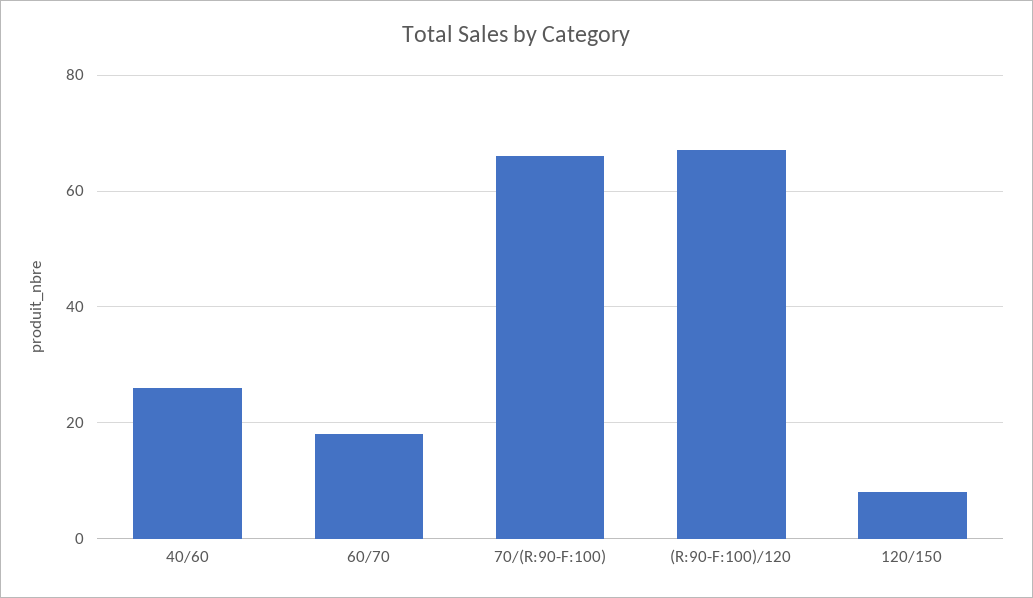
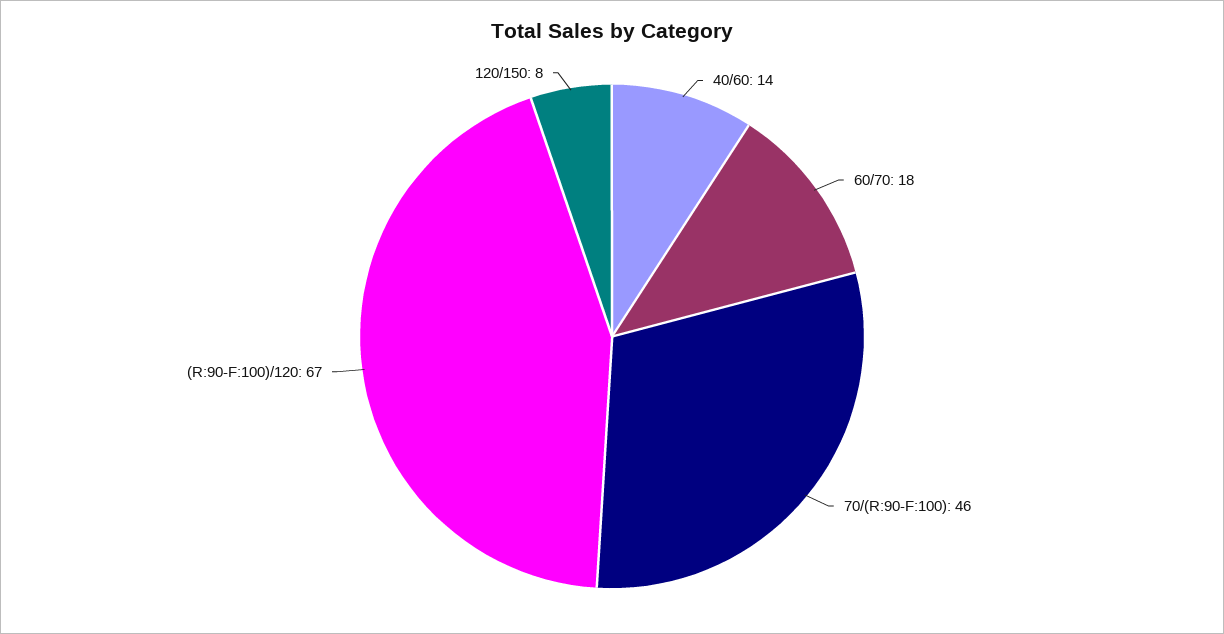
  {
-   "40/60": 25,
+   "40/60": 14,
    "60/70": 18,
-   "70/(R:90-F:100)": 65,
+   "70/(R:90-F:100)": 46,
    "(R:90-F:100)/120": 67,
    "120/150": 8
  }

